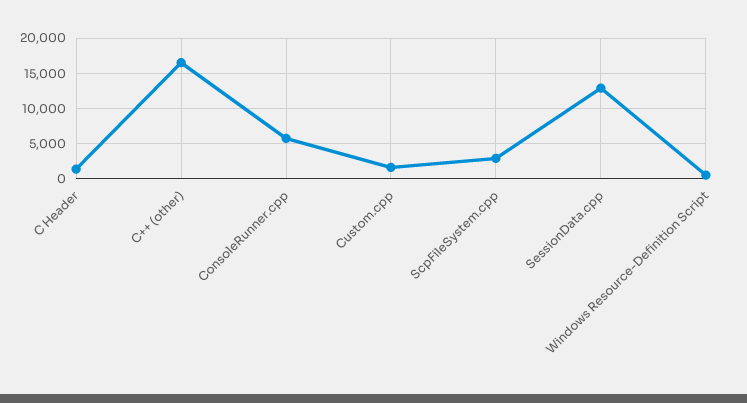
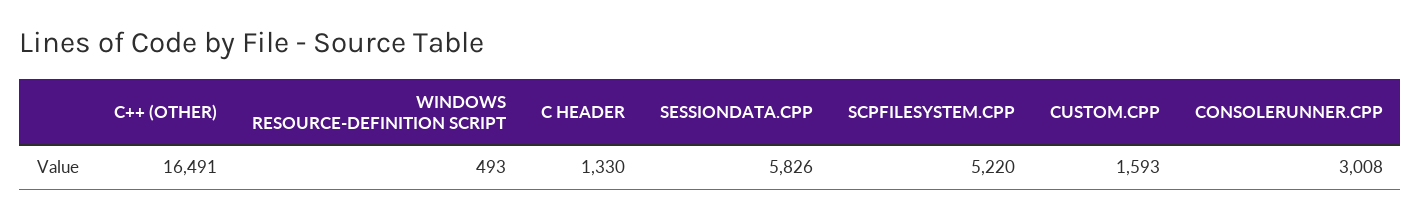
  {
    "C Header": 1330,
    "C++ (other)": 16491,
-   "ConsoleRunner.cpp": 6000,
+   "ConsoleRunner.cpp": 3008,
    "Custom.cpp": 1593,
-   "ScpFileSystem.cpp": 3000,
+   "ScpFileSystem.cpp": 5220,
-   "SessionData.cpp": 13000,
+   "SessionData.cpp": 5826,
    "Windows Resource-Definition Script": 493
  }

